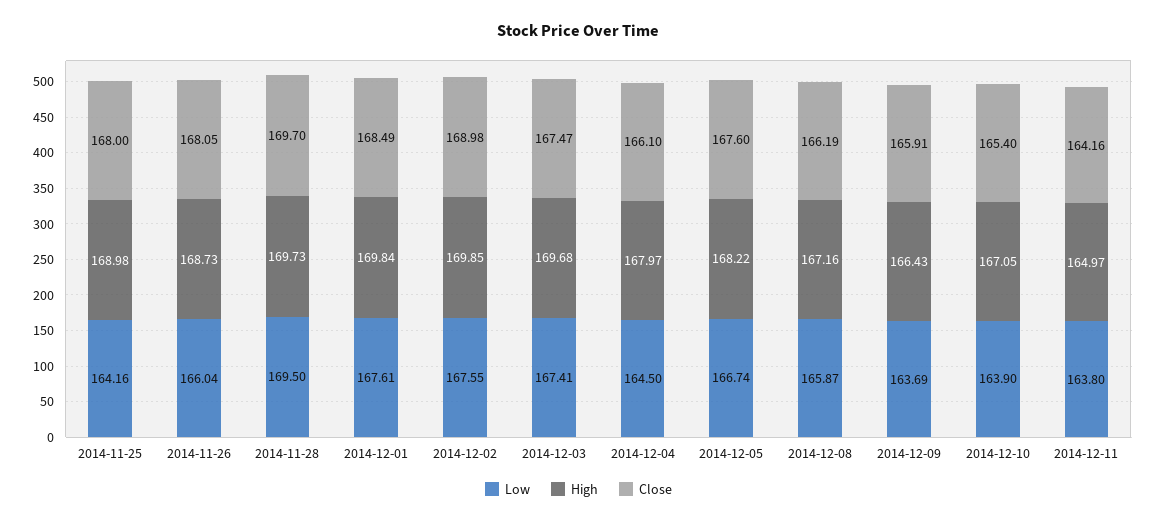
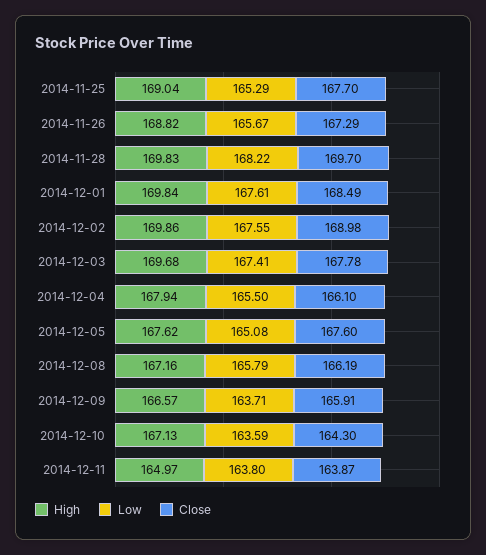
  {
    "Low": {
-     "2014-11-25": 164.16,
+     "2014-11-25": 165.29,
-     "2014-11-26": 166.04,
+     "2014-11-26": 165.67,
-     "2014-11-28": 169.5,
+     "2014-11-28": 168.22,
      "2014-12-01": 167.61,
      "2014-12-02": 167.55,
      "2014-12-03": 167.41,
-     "2014-12-04": 164.5,
+     "2014-12-04": 165.5,
-     "2014-12-05": 166.74,
+     "2014-12-05": 165.08,
-     "2014-12-08": 165.87,
+     "2014-12-08": 165.79,
-     "2014-12-09": 163.69,
+     "2014-12-09": 163.71,
-     "2014-12-10": 163.9,
+     "2014-12-10": 163.59,
      "2014-12-11": 163.8
    },
    "High": {
-     "2014-11-25": 168.98,
+     "2014-11-25": 169.04,
-     "2014-11-26": 168.73,
+     "2014-11-26": 168.82,
-     "2014-11-28": 169.73,
+     "2014-11-28": 169.83,
      "2014-12-01": 169.84,
-     "2014-12-02": 169.85,
+     "2014-12-02": 169.86,
      "2014-12-03": 169.68,
-     "2014-12-04": 167.97,
+     "2014-12-04": 167.94,
-     "2014-12-05": 168.22,
+     "2014-12-05": 167.62,
      "2014-12-08": 167.16,
-     "2014-12-09": 166.43,
+     "2014-12-09": 166.57,
-     "2014-12-10": 167.05,
+     "2014-12-10": 167.13,
      "2014-12-11": 164.97
    },
    "Close": {
-     "2014-11-25": 168,
+     "2014-11-25": 167.7,
-     "2014-11-26": 168.05,
+     "2014-11-26": 167.29,
      "2014-11-28": 169.7,
      "2014-12-01": 168.49,
      "2014-12-02": 168.98,
-     "2014-12-03": 167.47,
+     "2014-12-03": 167.78,
      "2014-12-04": 166.1,
      "2014-12-05": 167.6,
      "2014-12-08": 166.19,
      "2014-12-09": 165.91,
-     "2014-12-10": 165.4,
+     "2014-12-10": 164.3,
-     "2014-12-11": 164.16
+     "2014-12-11": 163.87
    }
  }

